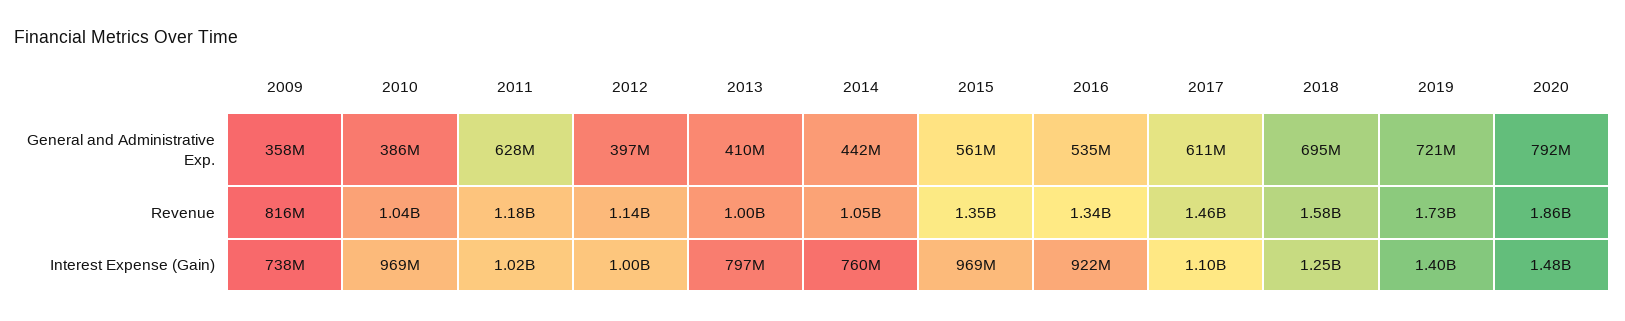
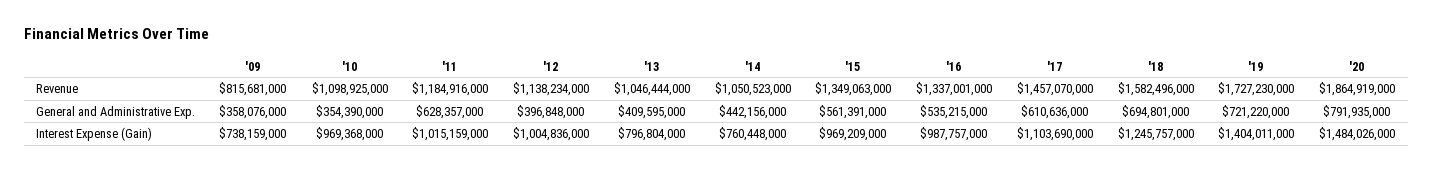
  {
    "2009": {
      "General and Administrative Exp.": 358076000,
      "Revenue": 815681000,
      "Interest Expense (Gain)": 738159000
    },
    "2010": {
-     "General and Administrative Exp.": 386000000,
+     "General and Administrative Exp.": 354390000,
-     "Revenue": 1040000000,
+     "Revenue": 1098925000,
      "Interest Expense (Gain)": 969368000
    },
    "2011": {
      "General and Administrative Exp.": 628357000,
      "Revenue": 1184916000,
      "Interest Expense (Gain)": 1015159000
    },
    "2012": {
      "General and Administrative Exp.": 396848000,
      "Revenue": 1138234000,
      "Interest Expense (Gain)": 1004836000
    },
    "2013": {
      "General and Administrative Exp.": 409595000,
-     "Revenue": 1000000000,
+     "Revenue": 1046444000,
      "Interest Expense (Gain)": 796804000
    },
    "2014": {
      "General and Administrative Exp.": 442156000,
      "Revenue": 1050523000,
      "Interest Expense (Gain)": 760448000
    },
    "2015": {
      "General and Administrative Exp.": 561391000,
      "Revenue": 1349063000,
      "Interest Expense (Gain)": 969209000
    },
    "2016": {
      "General and Administrative Exp.": 535215000,
      "Revenue": 1337001000,
-     "Interest Expense (Gain)": 922000000
+     "Interest Expense (Gain)": 987757000
    },
    "2017": {
      "General and Administrative Exp.": 610636000,
      "Revenue": 1457070000,
      "Interest Expense (Gain)": 1103690000
    },
    "2018": {
      "General and Administrative Exp.": 694801000,
      "Revenue": 1582496000,
      "Interest Expense (Gain)": 1245757000
    },
    "2019": {
      "General and Administrative Exp.": 721220000,
      "Revenue": 1727230000,
      "Interest Expense (Gain)": 1404011000
    },
    "2020": {
      "General and Administrative Exp.": 791935000,
      "Revenue": 1864919000,
      "Interest Expense (Gain)": 1484026000
    }
  }

